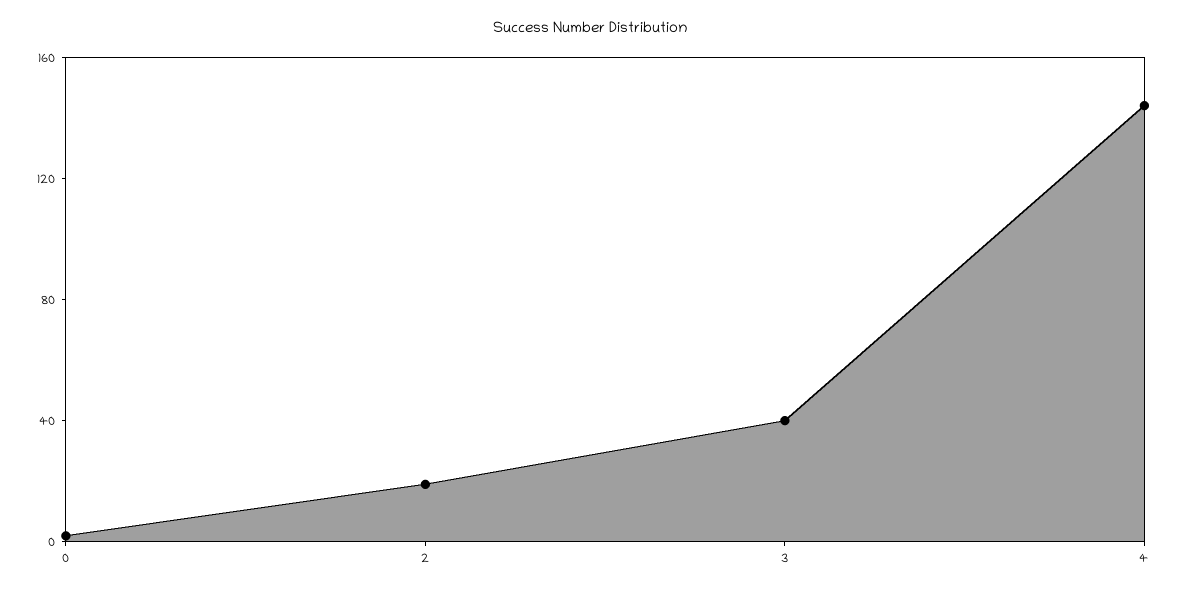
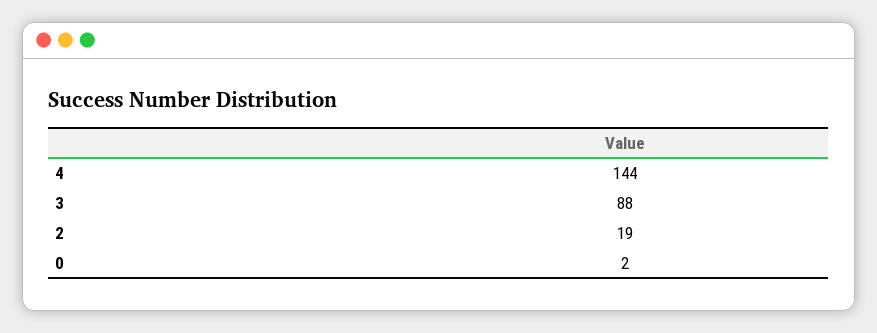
  {
    "0": 2,
    "2": 19,
-   "3": 40,
+   "3": 88,
    "4": 144
  }

